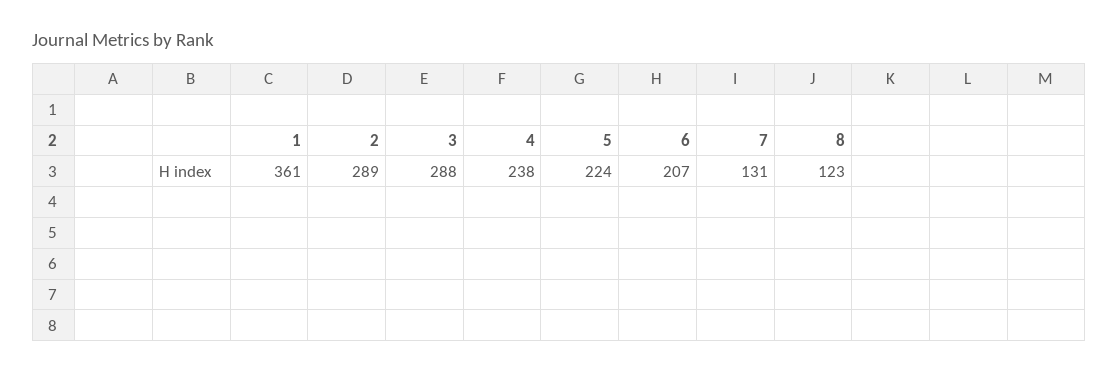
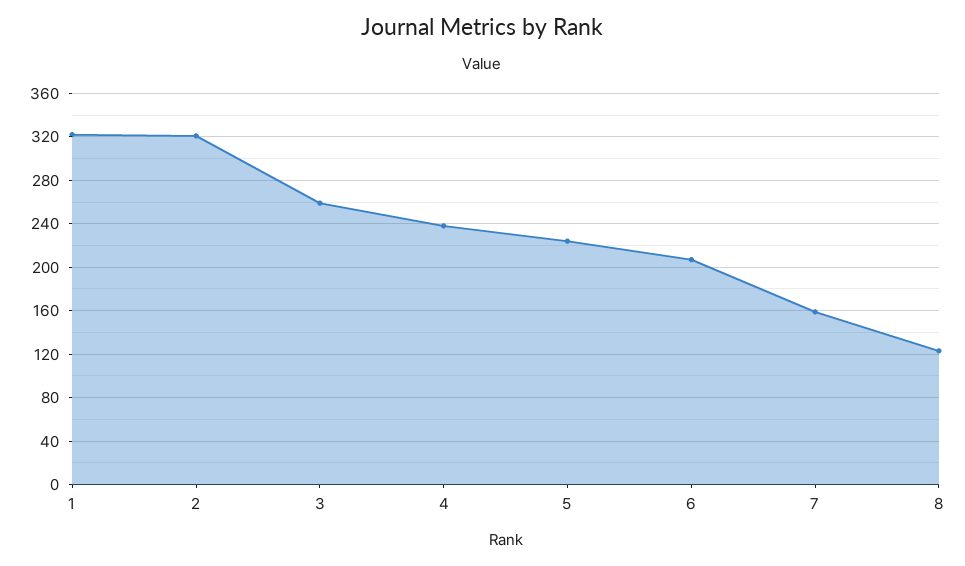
  {
-   "1": 361,
+   "1": 320,
-   "2": 289,
+   "2": 320,
-   "3": 288,
+   "3": 260,
    "4": 238,
    "5": 224,
    "6": 207,
-   "7": 131,
+   "7": 160,
    "8": 123
  }

